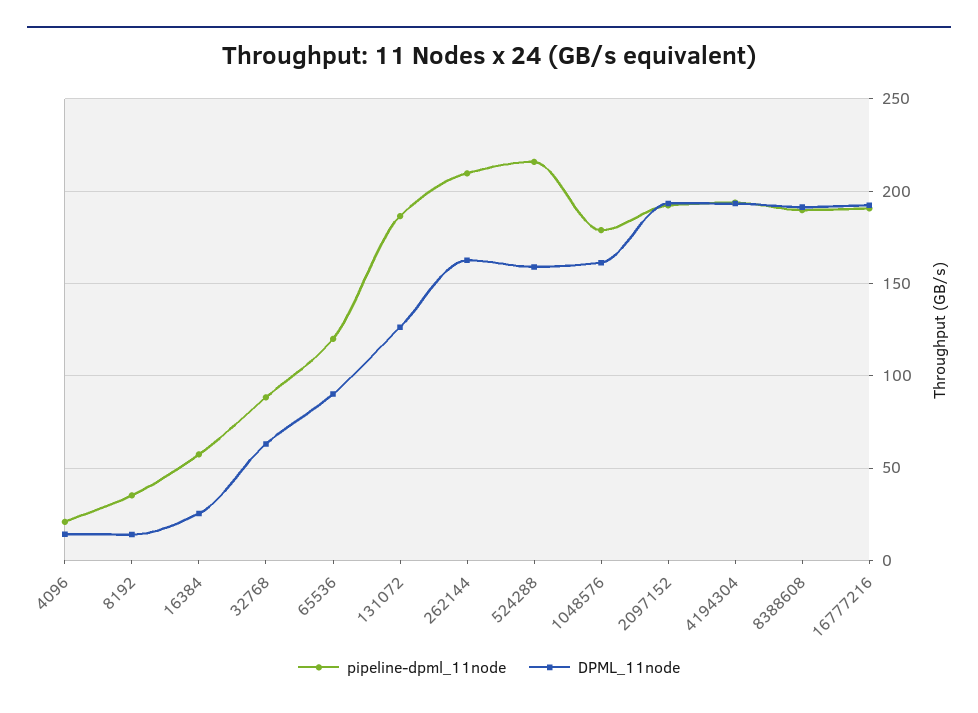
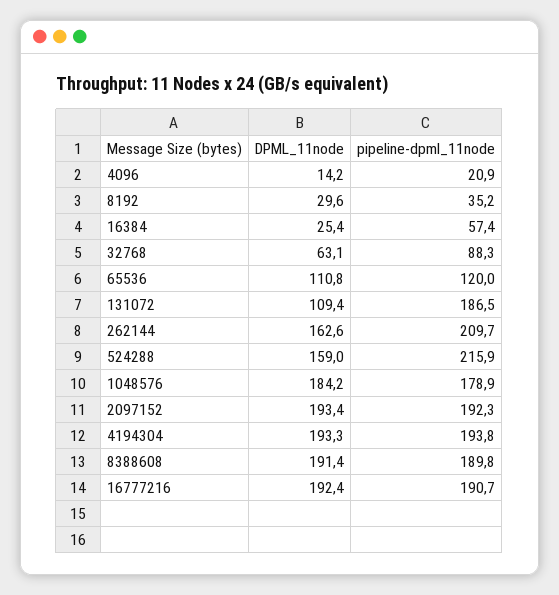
  {
    "pipeline-dpml_11node": {
      "4096": 20.9,
      "8192": 35.2,
      "16384": 57.4,
      "32768": 88.3,
      "65536": 120,
      "131072": 186.5,
      "262144": 209.7,
      "524288": 215.9,
      "1048576": 178.9,
      "2097152": 192.3,
      "4194304": 193.8,
      "8388608": 189.8,
      "16777216": 190.7
    },
    "DPML_11node": {
      "4096": 14.2,
-     "8192": 15,
+     "8192": 29.6,
      "16384": 25.4,
      "32768": 63.1,
-     "65536": 90,
+     "65536": 110.8,
-     "131072": 125,
+     "131072": 109.4,
      "262144": 162.6,
      "524288": 159,
-     "1048576": 160,
+     "1048576": 184.2,
      "2097152": 193.4,
      "4194304": 193.3,
      "8388608": 191.4,
      "16777216": 192.4
    }
  }

